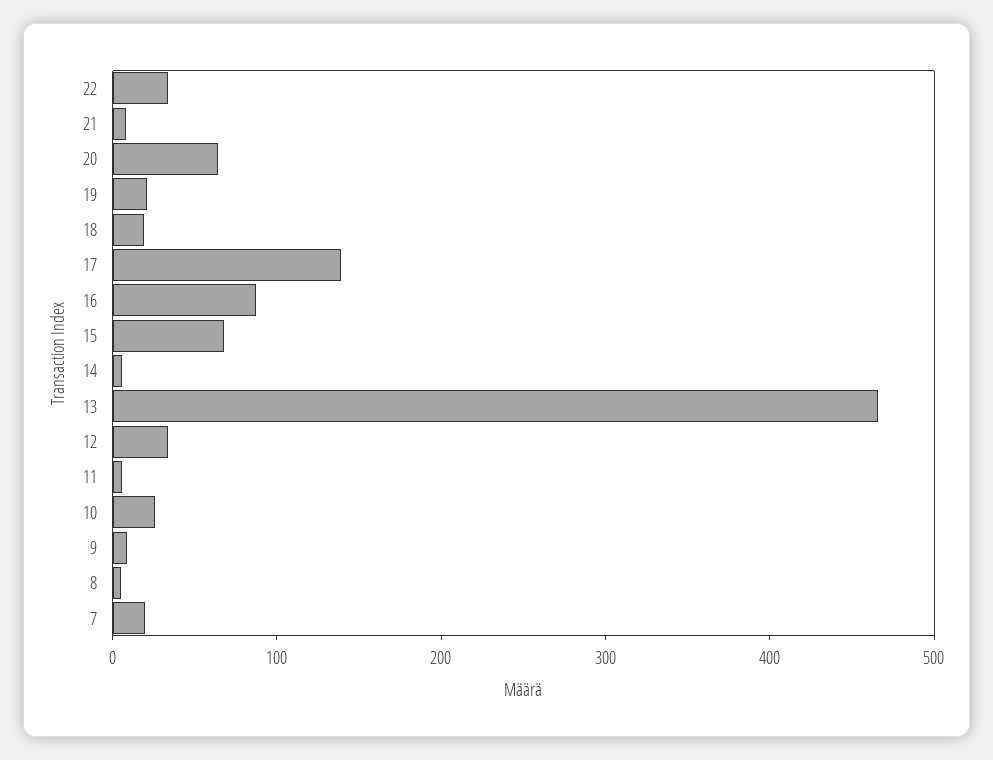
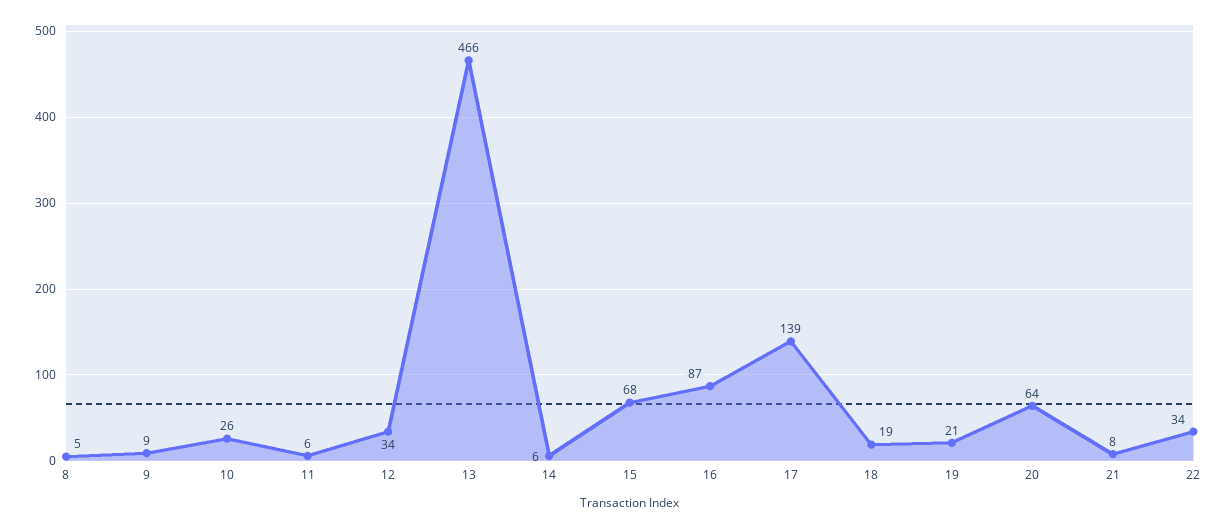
  {
    "22": 34,
    "21": 8,
    "20": 64,
    "19": 21,
    "18": 19,
    "17": 139,
    "16": 87,
    "15": 68,
    "14": 6,
    "13": 466,
    "12": 34,
    "11": 6,
    "10": 26,
    "9": 9,
-   "8": 5,
+   "8": 5
-   "7": 20
  }

